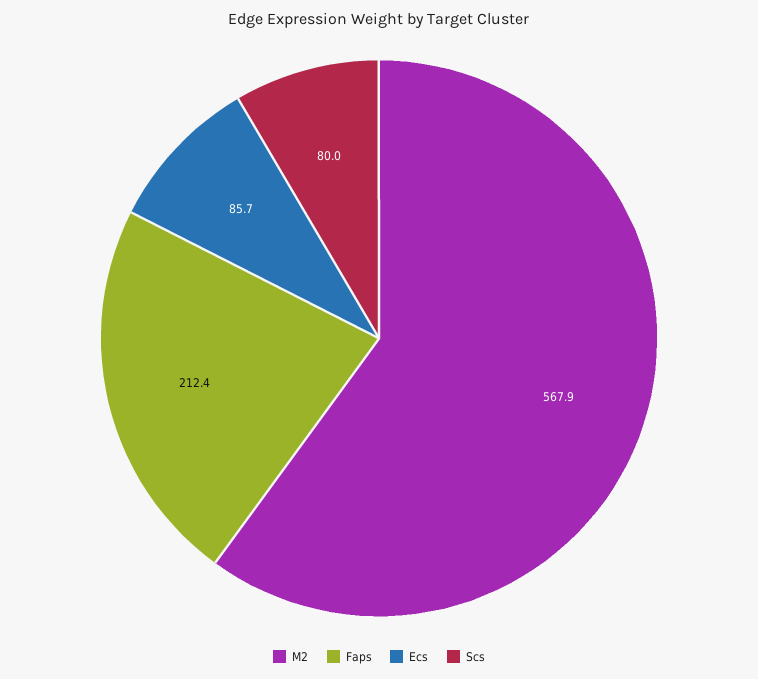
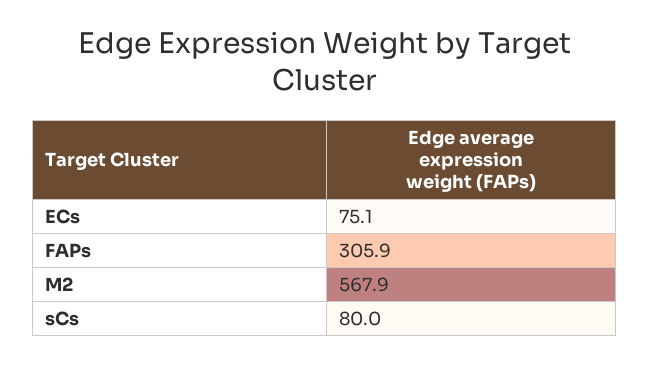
  {
    "M2": 567.9,
-   "Faps": 212.4,
+   "Faps": 305.9,
-   "Ecs": 85.7,
+   "Ecs": 75.1,
    "Scs": 80
  }

